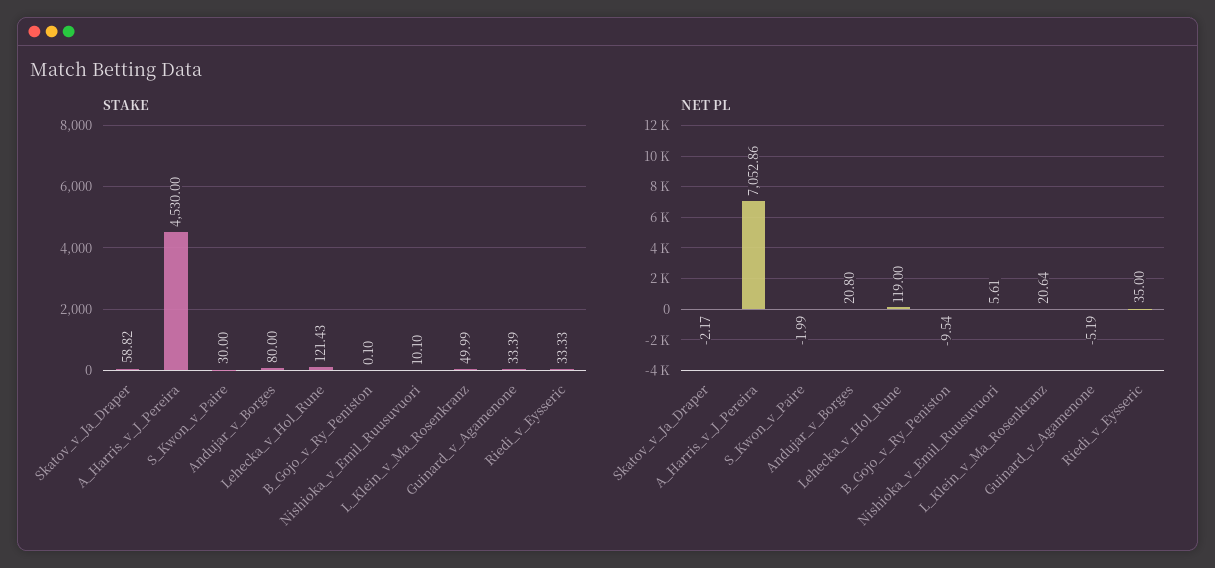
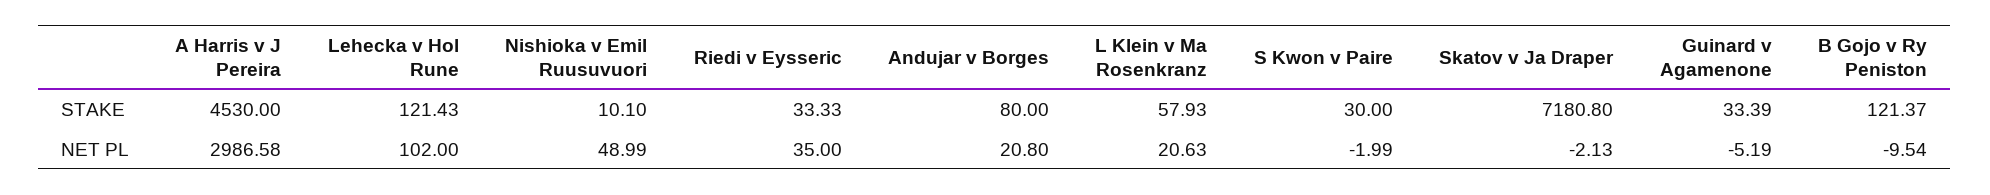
  {
    "STAKE": {
-     "Skatov_v_Ja_Draper": 58.82,
+     "Skatov_v_Ja_Draper": 7180.8,
      "A_Harris_v_J_Pereira": 4530,
      "S_Kwon_v_Paire": 30,
      "Andujar_v_Borges": 80,
      "Lehecka_v_Hol_Rune": 121.43,
-     "B_Gojo_v_Ry_Peniston": 0.1,
+     "B_Gojo_v_Ry_Peniston": 121.37,
      "Nishioka_v_Emil_Ruusuvuori": 10.1,
-     "L_Klein_v_Ma_Rosenkranz": 49.99,
+     "L_Klein_v_Ma_Rosenkranz": 57.93,
      "Guinard_v_Agamenone": 33.39,
      "Riedi_v_Eysseric": 33.33
    },
    "NET PL": {
-     "Skatov_v_Ja_Draper": -2.17,
+     "Skatov_v_Ja_Draper": -2.13,
-     "A_Harris_v_J_Pereira": 7052.86,
+     "A_Harris_v_J_Pereira": 2986.58,
      "S_Kwon_v_Paire": -1.99,
      "Andujar_v_Borges": 20.8,
-     "Lehecka_v_Hol_Rune": 119,
+     "Lehecka_v_Hol_Rune": 102,
      "B_Gojo_v_Ry_Peniston": -9.54,
-     "Nishioka_v_Emil_Ruusuvuori": 5.61,
+     "Nishioka_v_Emil_Ruusuvuori": 48.99,
-     "L_Klein_v_Ma_Rosenkranz": 20.64,
+     "L_Klein_v_Ma_Rosenkranz": 20.63,
      "Guinard_v_Agamenone": -5.19,
      "Riedi_v_Eysseric": 35
    }
  }

